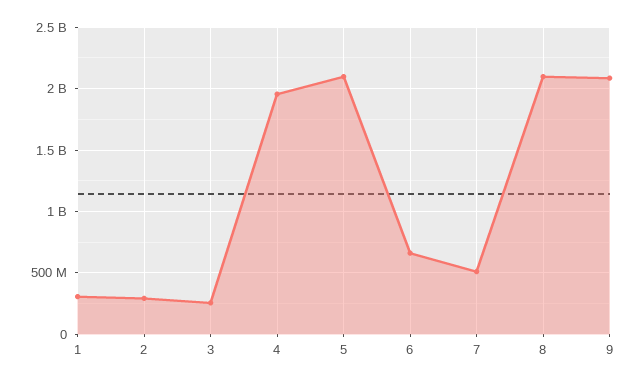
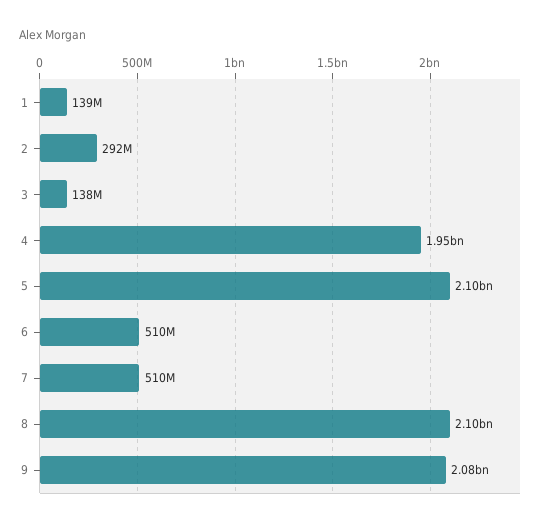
  {
-   "1": 300000000,
+   "1": 139000000,
    "2": 292000000,
-   "3": 250000000,
+   "3": 138000000,
    "4": 1950000000,
    "5": 2100000000,
-   "6": 650000000,
+   "6": 510000000,
    "7": 510000000,
    "8": 2100000000,
    "9": 2080000000
  }

